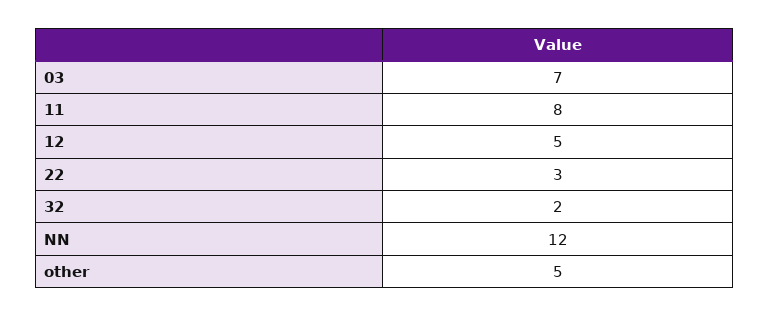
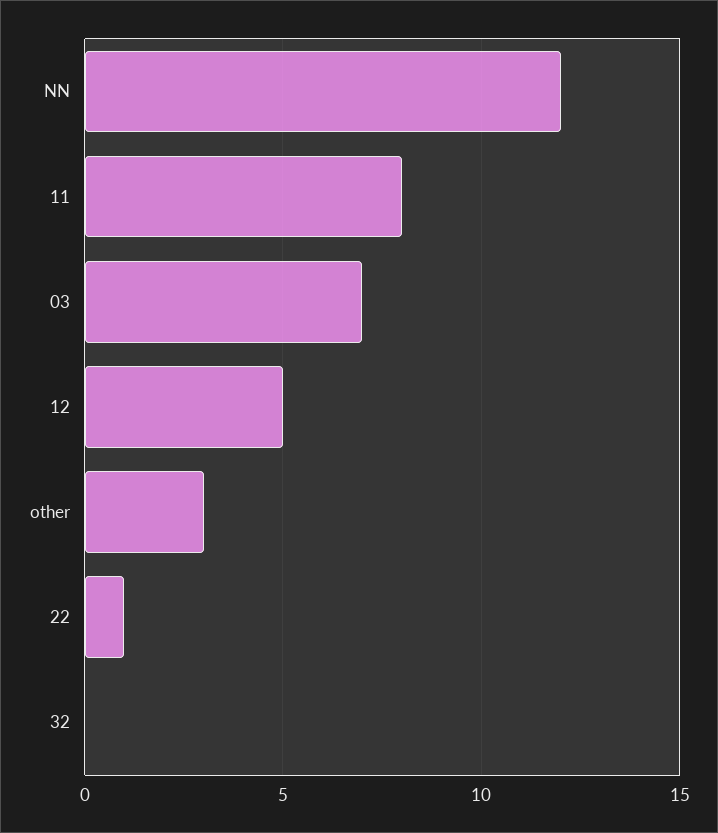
  {
    "03": 7,
    "11": 8,
    "12": 5,
-   "22": 3,
+   "22": 1,
-   "32": 2,
+   "32": 0,
    "NN": 12,
-   "other": 5
+   "other": 3
  }

